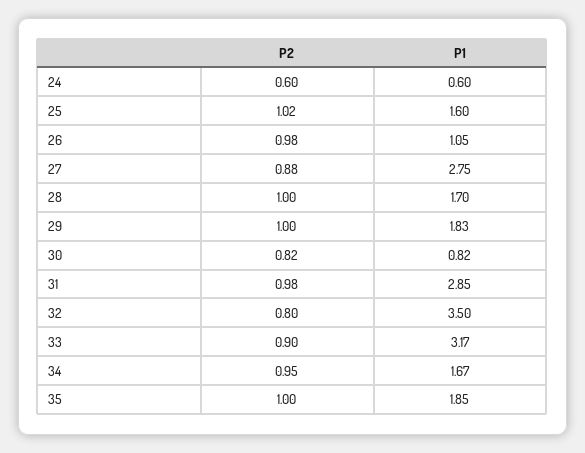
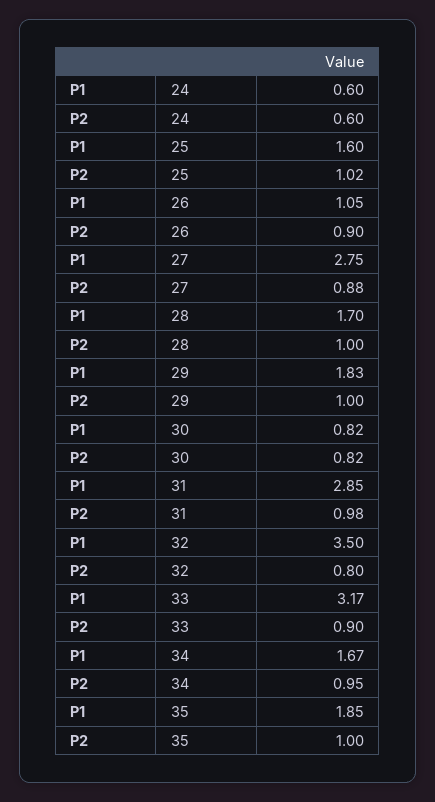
  {
    "P2": {
      "24": 0.6,
      "25": 1.02,
-     "26": 0.98,
+     "26": 0.9,
      "27": 0.88,
      "28": 1,
      "29": 1,
      "30": 0.82,
      "31": 0.98,
      "32": 0.8,
      "33": 0.9,
      "34": 0.95,
      "35": 1
    },
    "P1": {
      "24": 0.6,
      "25": 1.6,
      "26": 1.05,
      "27": 2.75,
      "28": 1.7,
      "29": 1.83,
      "30": 0.82,
      "31": 2.85,
      "32": 3.5,
      "33": 3.17,
      "34": 1.67,
      "35": 1.85
    }
  }

